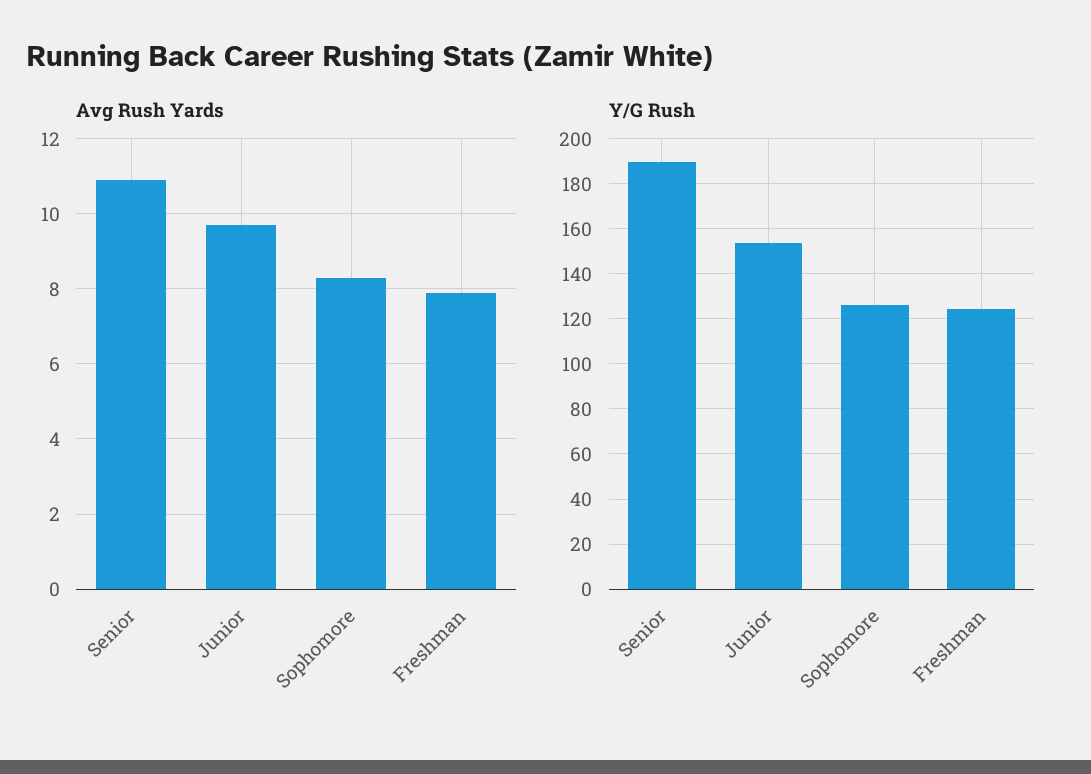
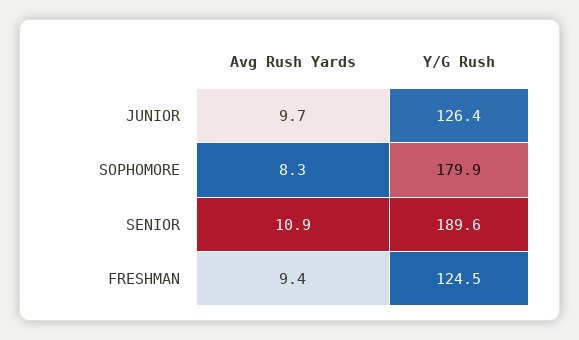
  {
    "Avg Rush Yards": {
      "Senior": 10.9,
      "Junior": 9.7,
      "Sophomore": 8.3,
-     "Freshman": 8
+     "Freshman": 9.4
    },
    "Y/G Rush": {
      "Senior": 189.6,
-     "Junior": 155,
+     "Junior": 126.4,
-     "Sophomore": 125,
+     "Sophomore": 179.9,
      "Freshman": 124.5
    }
  }

